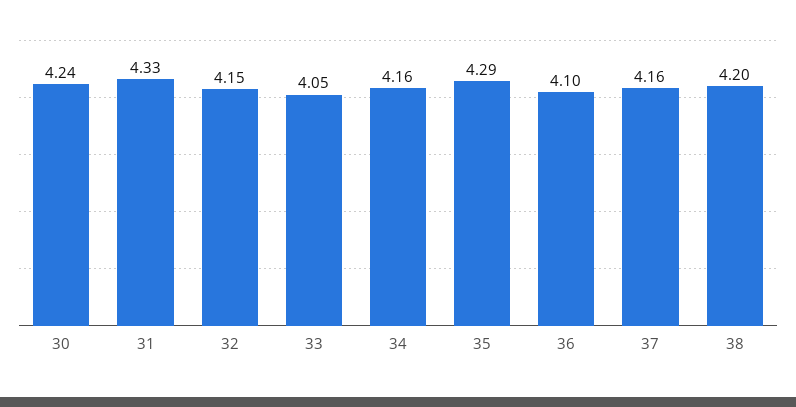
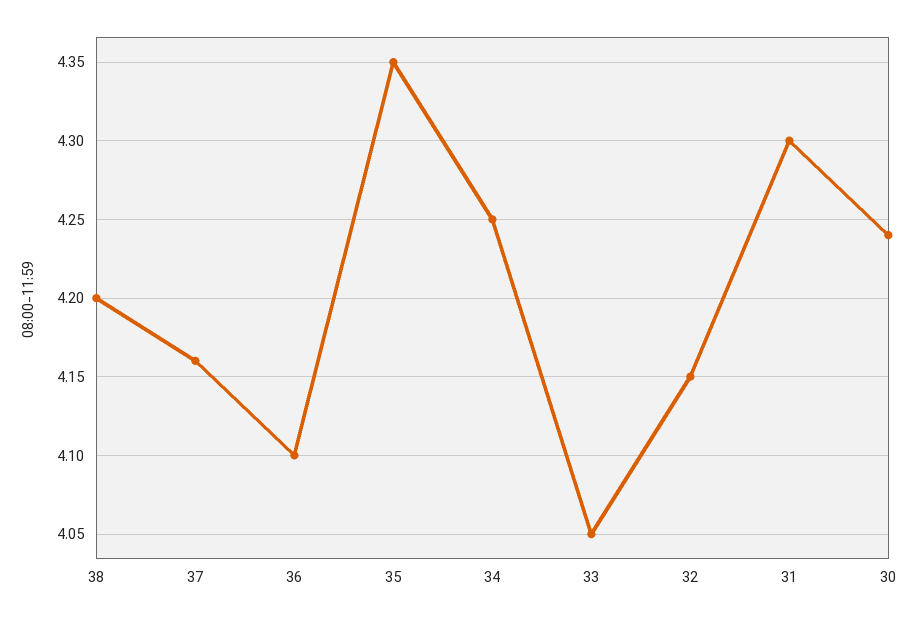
  {
    "30": 4.24,
-   "31": 4.33,
+   "31": 4.3,
    "32": 4.15,
    "33": 4.05,
-   "34": 4.16,
+   "34": 4.25,
-   "35": 4.29,
+   "35": 4.35,
    "36": 4.1,
    "37": 4.16,
    "38": 4.2
  }

